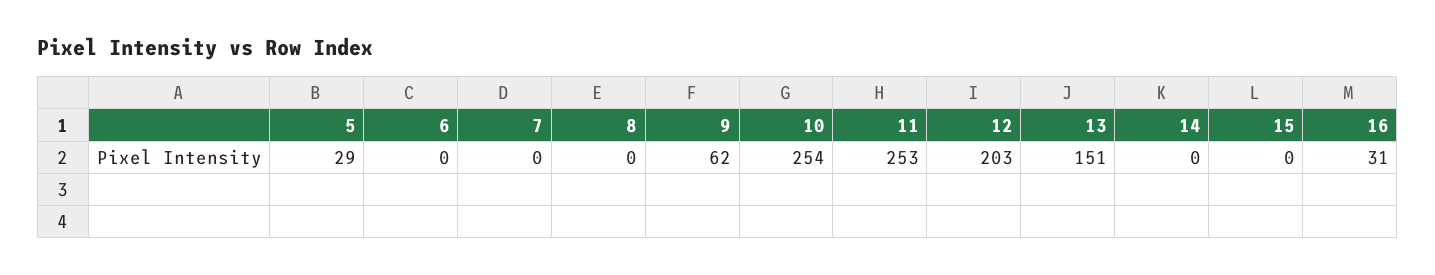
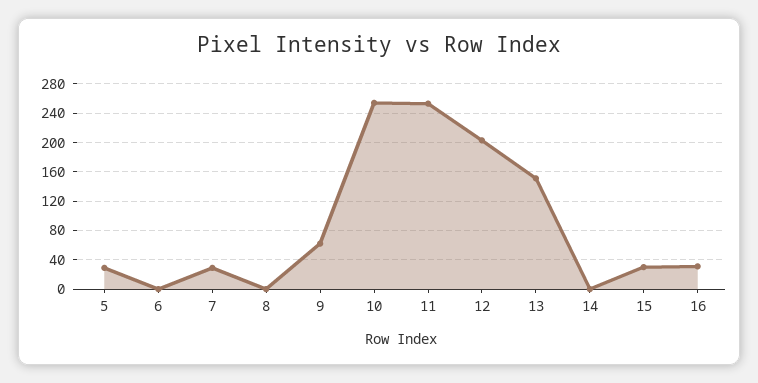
  {
    "5": 29,
    "6": 0,
-   "7": 0,
+   "7": 30,
    "8": 0,
    "9": 62,
    "10": 254,
    "11": 253,
    "12": 203,
    "13": 151,
    "14": 0,
-   "15": 0,
+   "15": 30,
    "16": 31
  }

